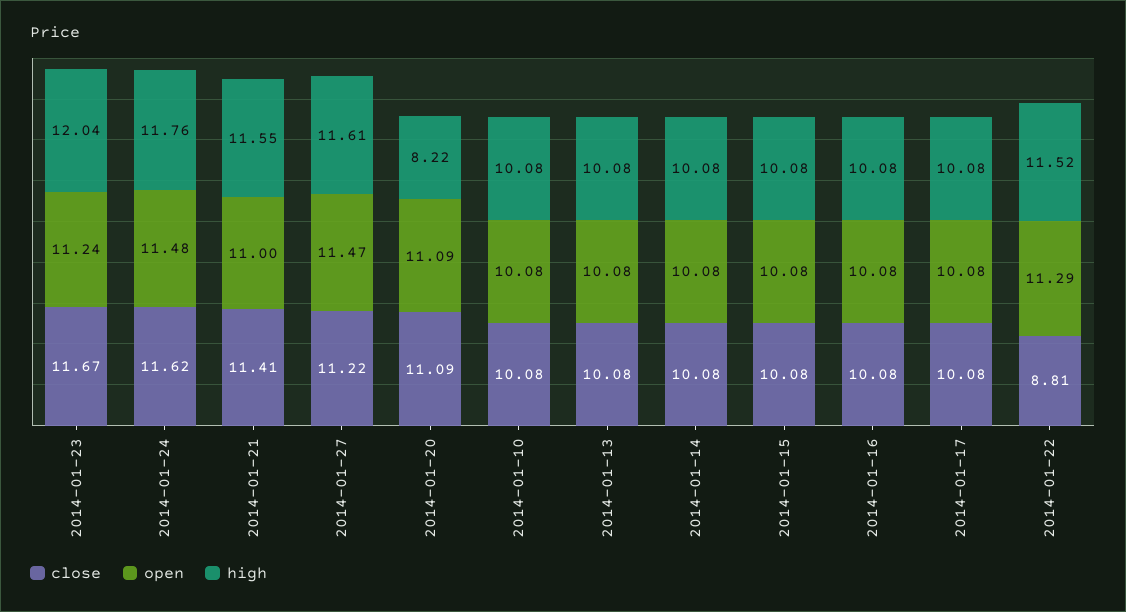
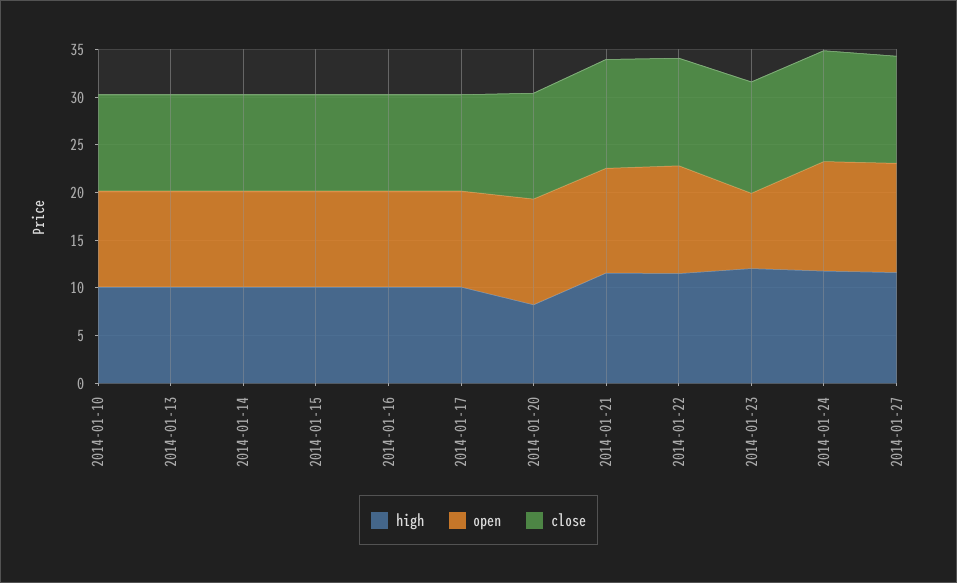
  {
    "close": {
      "2014-01-23": 11.67,
      "2014-01-24": 11.62,
      "2014-01-21": 11.41,
      "2014-01-27": 11.22,
      "2014-01-20": 11.09,
      "2014-01-10": 10.08,
      "2014-01-13": 10.08,
      "2014-01-14": 10.08,
      "2014-01-15": 10.08,
      "2014-01-16": 10.08,
      "2014-01-17": 10.08,
-     "2014-01-22": 8.81
+     "2014-01-22": 11
    },
    "open": {
-     "2014-01-23": 11.24,
+     "2014-01-23": 8,
      "2014-01-24": 11.48,
      "2014-01-21": 11,
      "2014-01-27": 11.47,
      "2014-01-20": 11.09,
      "2014-01-10": 10.08,
      "2014-01-13": 10.08,
      "2014-01-14": 10.08,
      "2014-01-15": 10.08,
      "2014-01-16": 10.08,
      "2014-01-17": 10.08,
      "2014-01-22": 11.29
    },
    "high": {
      "2014-01-23": 12.04,
      "2014-01-24": 11.76,
      "2014-01-21": 11.55,
      "2014-01-27": 11.61,
      "2014-01-20": 8.22,
      "2014-01-10": 10.08,
      "2014-01-13": 10.08,
      "2014-01-14": 10.08,
      "2014-01-15": 10.08,
      "2014-01-16": 10.08,
      "2014-01-17": 10.08,
      "2014-01-22": 11.52
    }
  }

